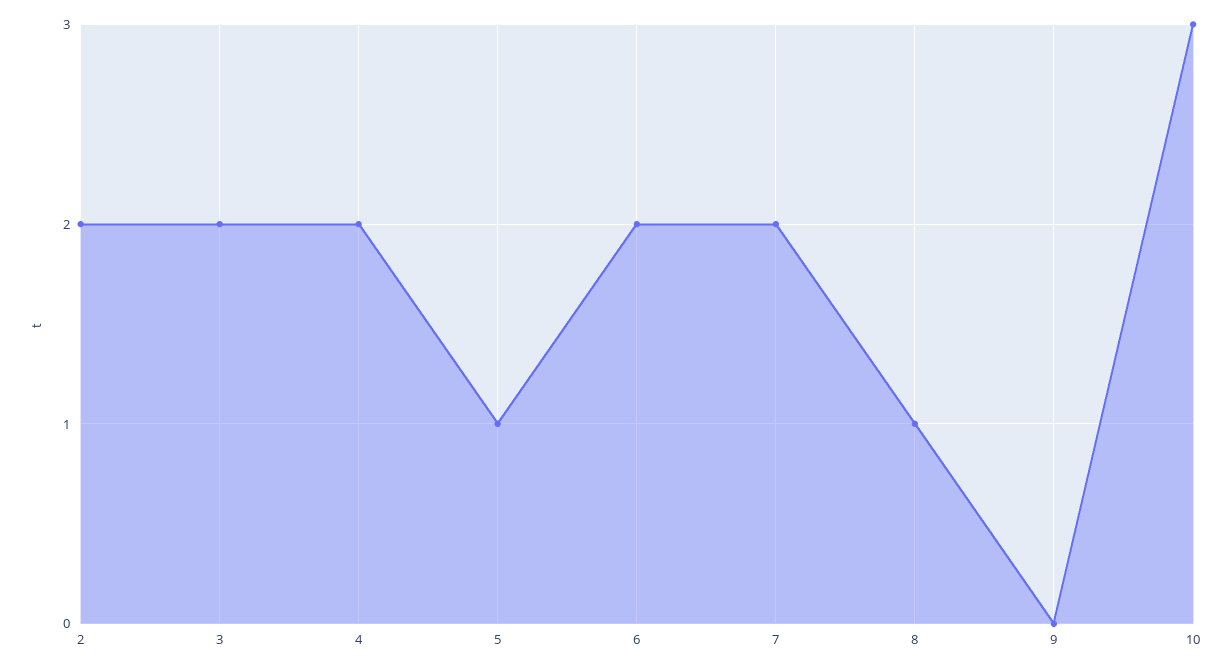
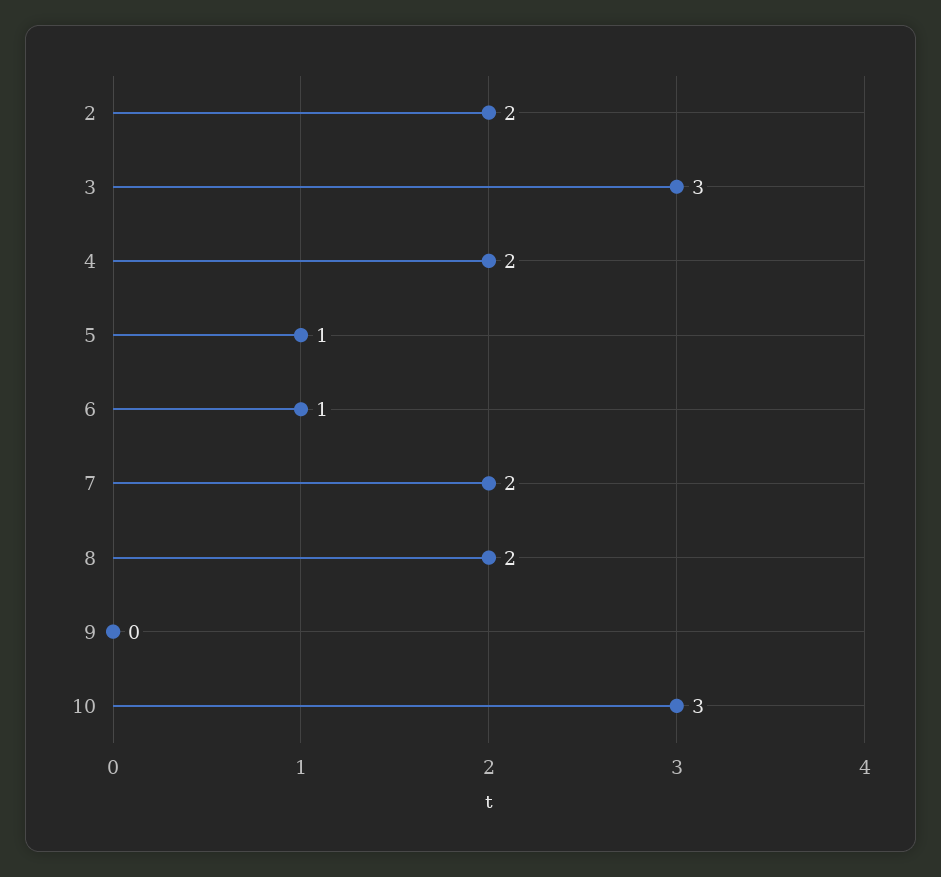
  {
    "2": 2,
-   "3": 2,
+   "3": 3,
    "4": 2,
    "5": 1,
-   "6": 2,
+   "6": 1,
    "7": 2,
-   "8": 1,
+   "8": 2,
    "9": 0,
    "10": 3
  }

